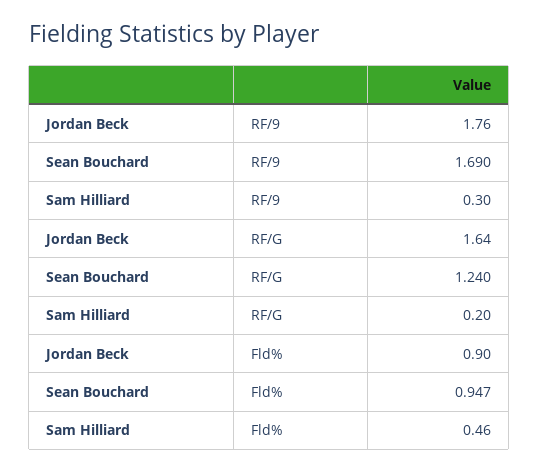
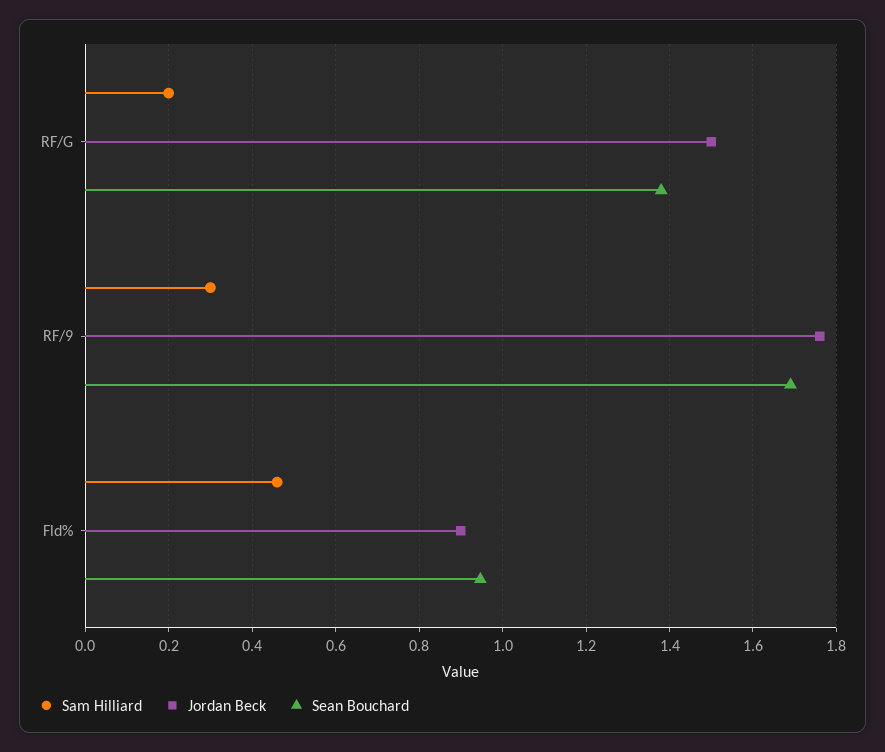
  {
    "Jordan Beck": {
      "RF/9": 1.76,
-     "RF/G": 1.64,
+     "RF/G": 1.5,
      "Fld%": 0.9
    },
    "Sean Bouchard": {
      "RF/9": 1.69,
-     "RF/G": 1.24,
+     "RF/G": 1.38,
      "Fld%": 0.947
    },
    "Sam Hilliard": {
      "RF/9": 0.3,
      "RF/G": 0.2,
      "Fld%": 0.46
    }
  }

